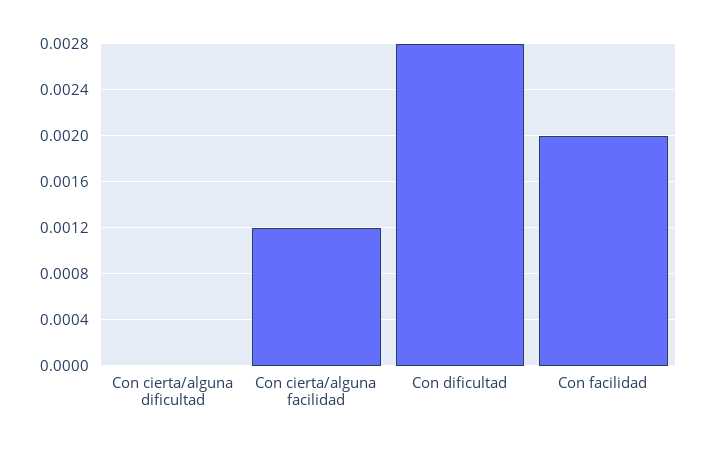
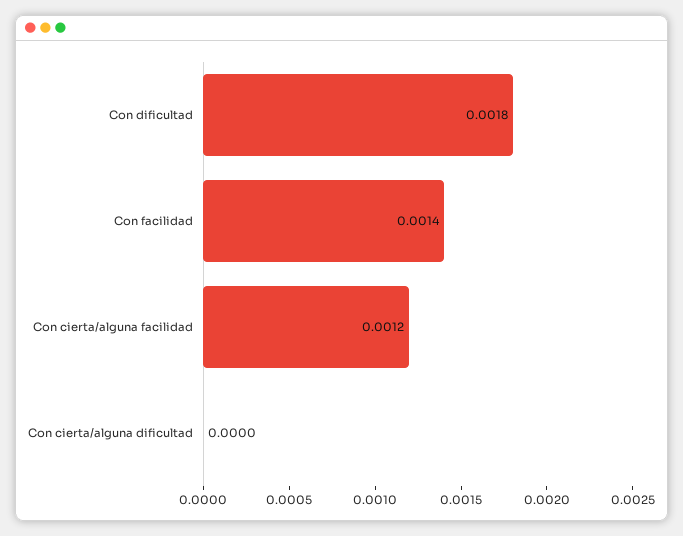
  {
    "Con cierta/alguna dificultad": 0,
    "Con cierta/alguna facilidad": 0.0012,
-   "Con dificultad": 0.0028,
+   "Con dificultad": 0.0018,
-   "Con facilidad": 0.002
+   "Con facilidad": 0.0014
  }

